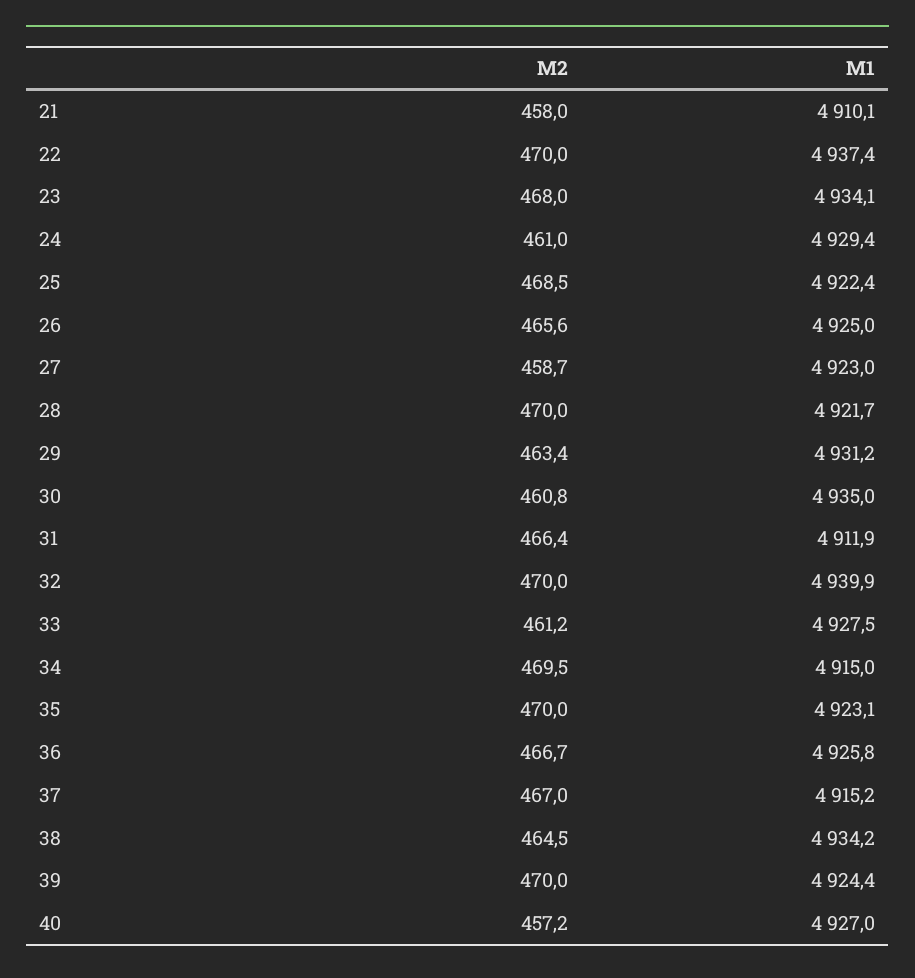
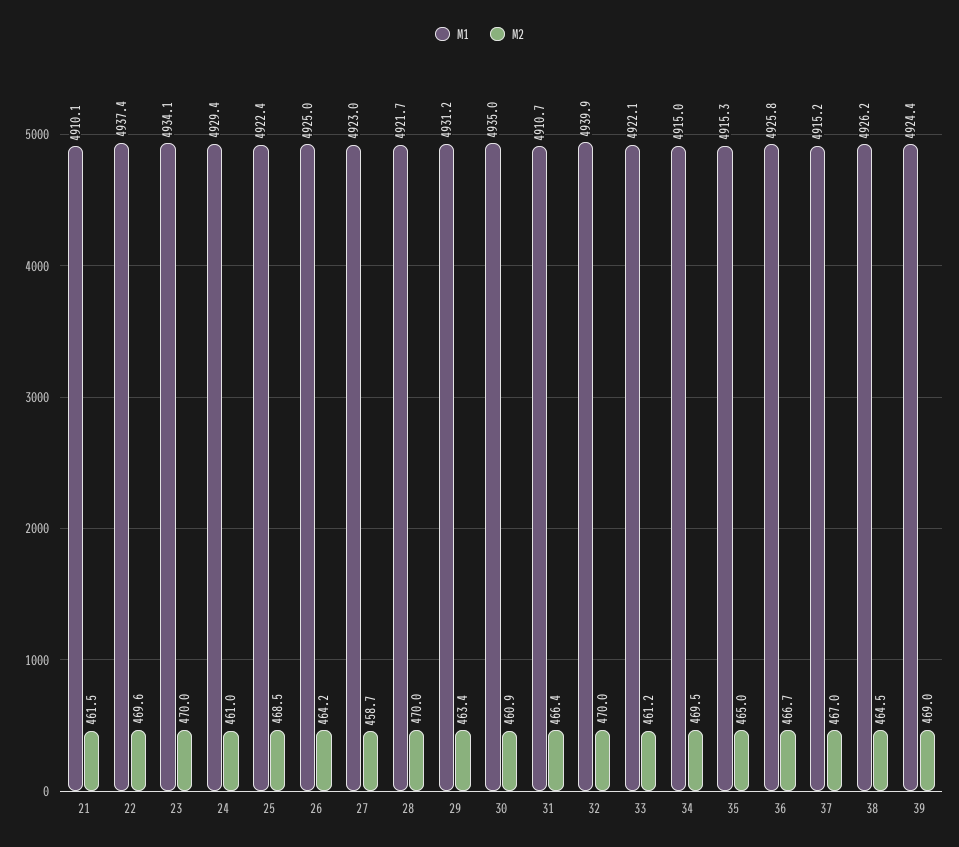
  {
    "M2": {
-     "21": 458,
+     "21": 461.5,
-     "22": 470,
+     "22": 469.6,
-     "23": 468,
+     "23": 470,
      "24": 461,
      "25": 468.5,
-     "26": 465.6,
+     "26": 464.2,
      "27": 458.7,
      "28": 470,
      "29": 463.4,
-     "30": 460.8,
+     "30": 460.9,
      "31": 466.4,
      "32": 470,
      "33": 461.2,
      "34": 469.5,
-     "35": 470,
+     "35": 465,
      "36": 466.7,
      "37": 467,
      "38": 464.5,
-     "39": 470,
+     "39": 469
-     "40": 457.2
    },
    "M1": {
      "21": 4910.1,
      "22": 4937.4,
      "23": 4934.1,
      "24": 4929.4,
      "25": 4922.4,
      "26": 4925,
      "27": 4923,
      "28": 4921.7,
      "29": 4931.2,
      "30": 4935,
-     "31": 4911.9,
+     "31": 4910.7,
      "32": 4939.9,
-     "33": 4927.5,
+     "33": 4922.1,
      "34": 4915,
-     "35": 4923.1,
+     "35": 4915.3,
      "36": 4925.8,
      "37": 4915.2,
-     "38": 4934.2,
+     "38": 4926.2,
-     "39": 4924.4,
+     "39": 4924.4
-     "40": 4927
    }
  }

